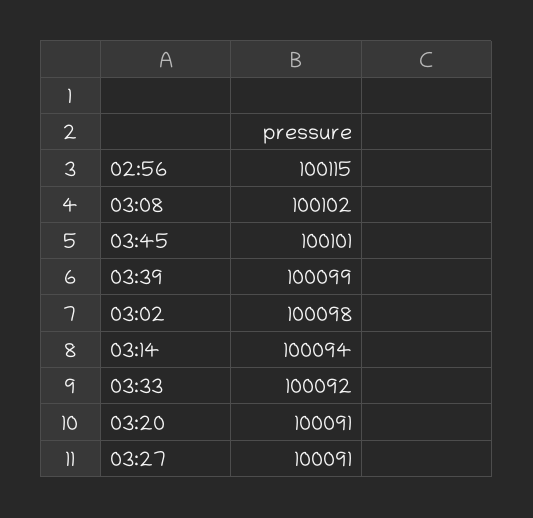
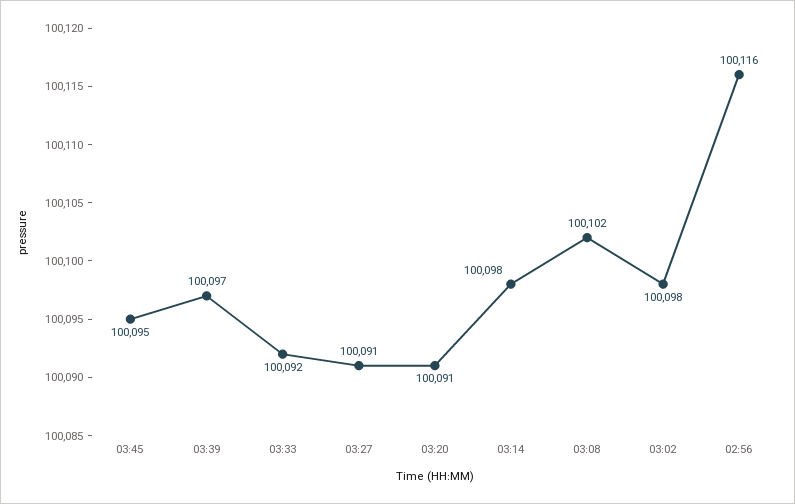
  {
-   "02:56": 100115,
+   "02:56": 100116,
    "03:08": 100102,
-   "03:45": 100101,
+   "03:45": 100095,
-   "03:39": 100099,
+   "03:39": 100097,
    "03:02": 100098,
-   "03:14": 100094,
+   "03:14": 100098,
    "03:33": 100092,
    "03:20": 100091,
    "03:27": 100091
  }

